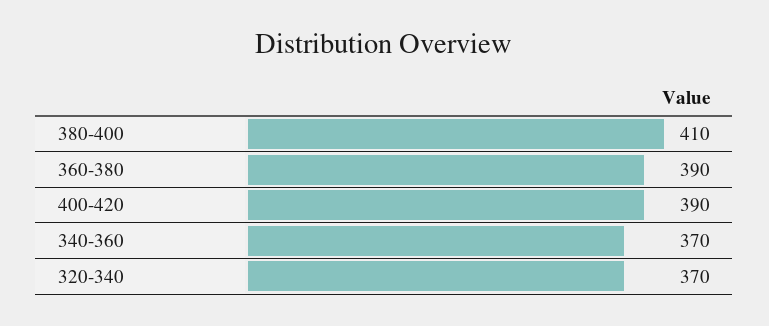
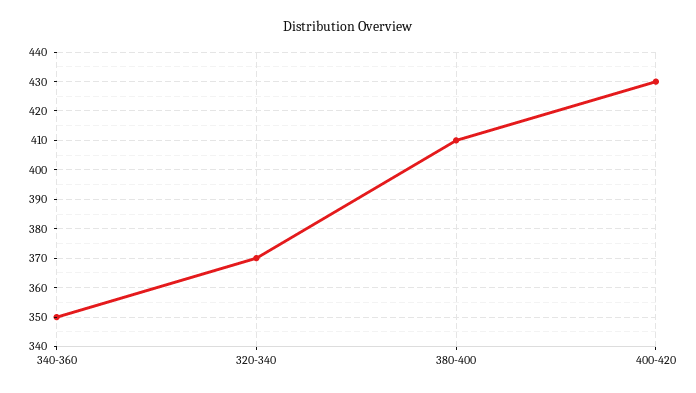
  {
    "380-400": 410,
-   "360-380": 390,
-   "400-420": 390,
+   "400-420": 430,
-   "340-360": 370,
+   "340-360": 350,
    "320-340": 370
  }

